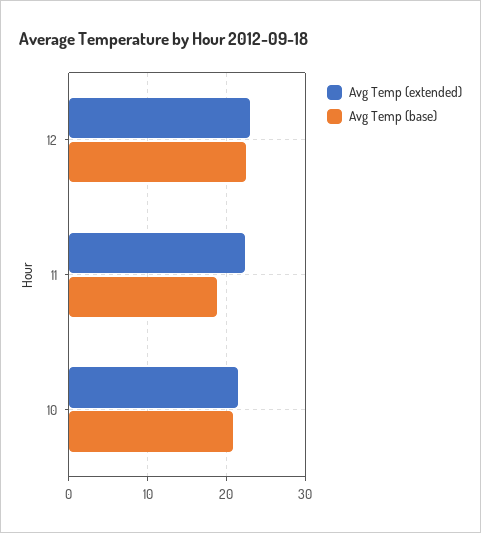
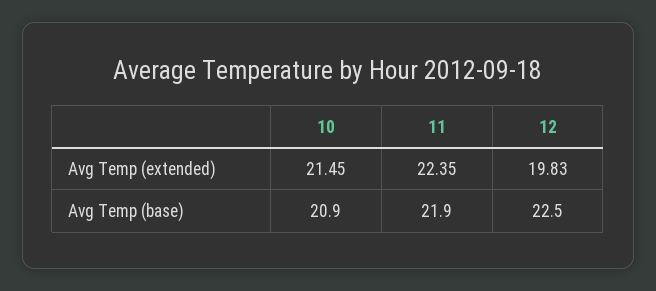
  {
    "Avg Temp (extended)": {
-     "12": 23,
+     "12": 19.83,
      "11": 22.35,
      "10": 21.45
    },
    "Avg Temp (base)": {
      "12": 22.5,
-     "11": 19,
+     "11": 21.9,
      "10": 20.9
    }
  }

